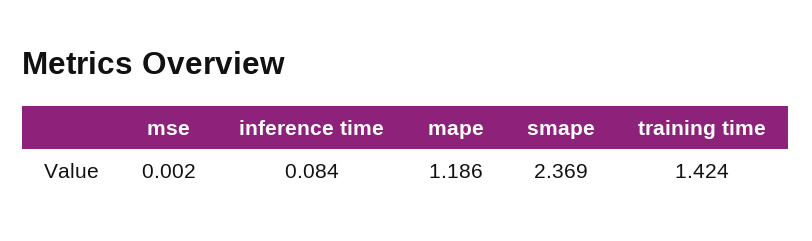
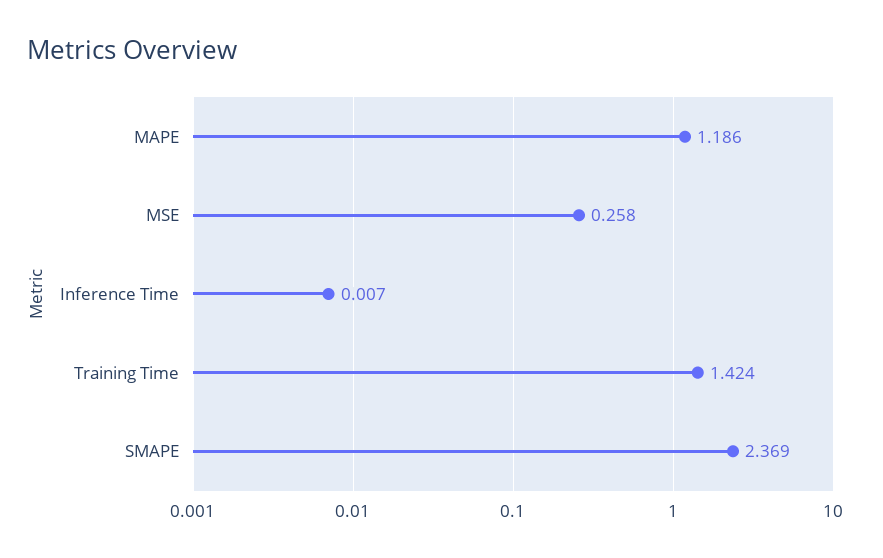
  {
-   "mse": 0.002,
+   "mse": 0.258,
-   "inference time": 0.084,
+   "inference time": 0.007,
    "mape": 1.186,
    "smape": 2.369,
    "training time": 1.424
  }

